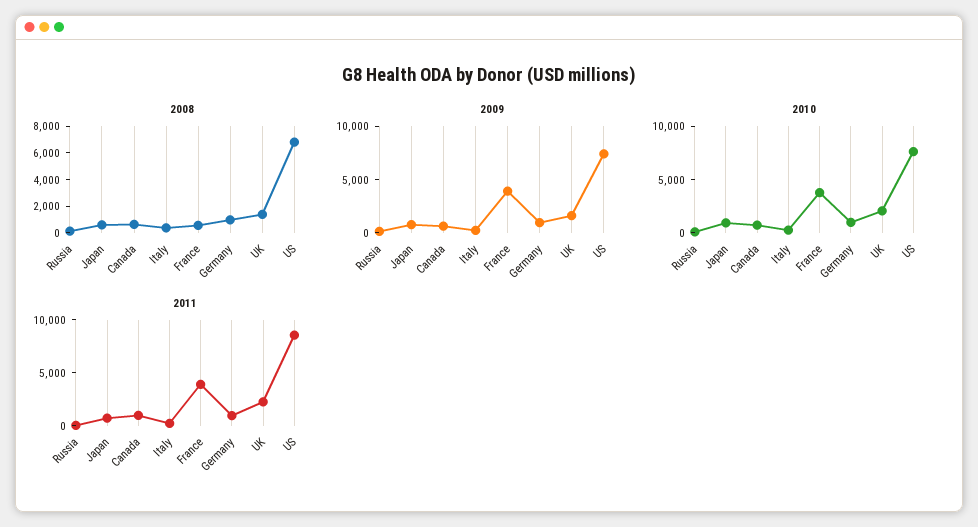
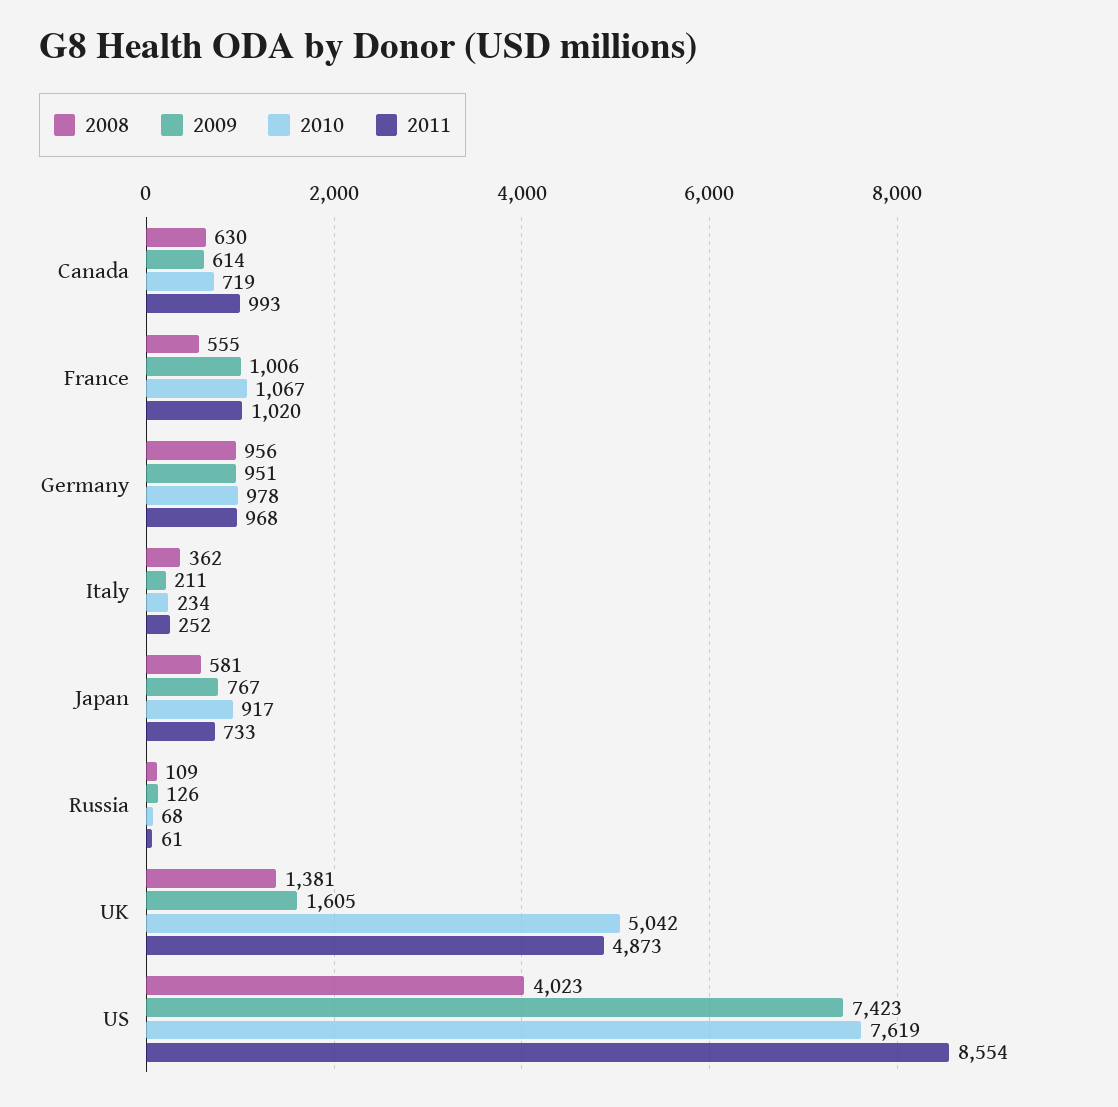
  {
    "2008": {
      "Russia": 109,
      "Japan": 581,
      "Canada": 630,
      "Italy": 362,
      "France": 555,
      "Germany": 956,
      "UK": 1381,
-     "US": 7000
+     "US": 4023
    },
    "2009": {
      "Russia": 126,
      "Japan": 767,
      "Canada": 614,
      "Italy": 211,
-     "France": 4000,
+     "France": 1006,
      "Germany": 951,
      "UK": 1605,
      "US": 7423
    },
    "2010": {
      "Russia": 68,
      "Japan": 917,
      "Canada": 719,
      "Italy": 234,
-     "France": 4000,
+     "France": 1067,
      "Germany": 978,
-     "UK": 2000,
+     "UK": 5042,
      "US": 7619
    },
    "2011": {
      "Russia": 61,
      "Japan": 733,
      "Canada": 993,
      "Italy": 252,
-     "France": 4000,
+     "France": 1020,
      "Germany": 968,
-     "UK": 2000,
+     "UK": 4873,
      "US": 8554
    }
  }

